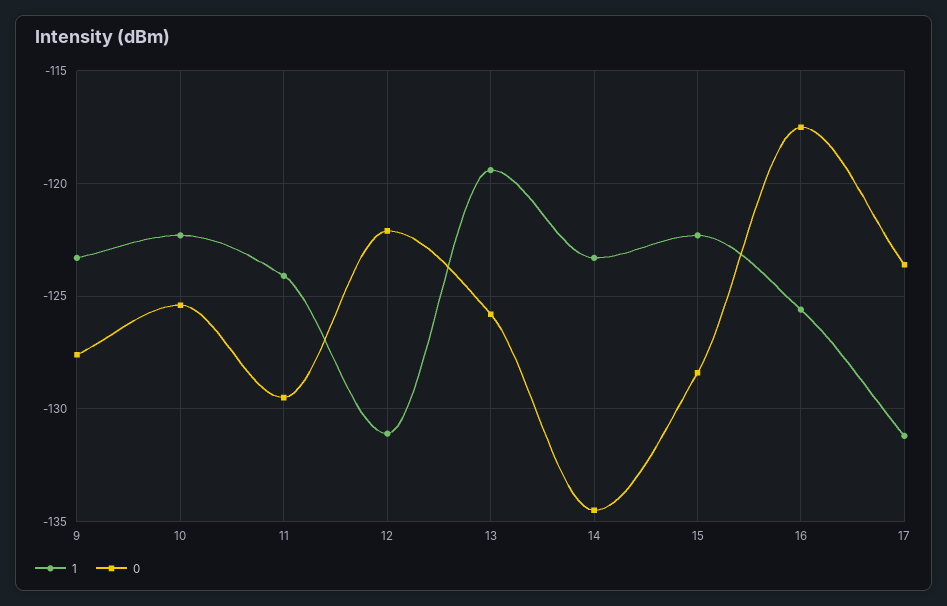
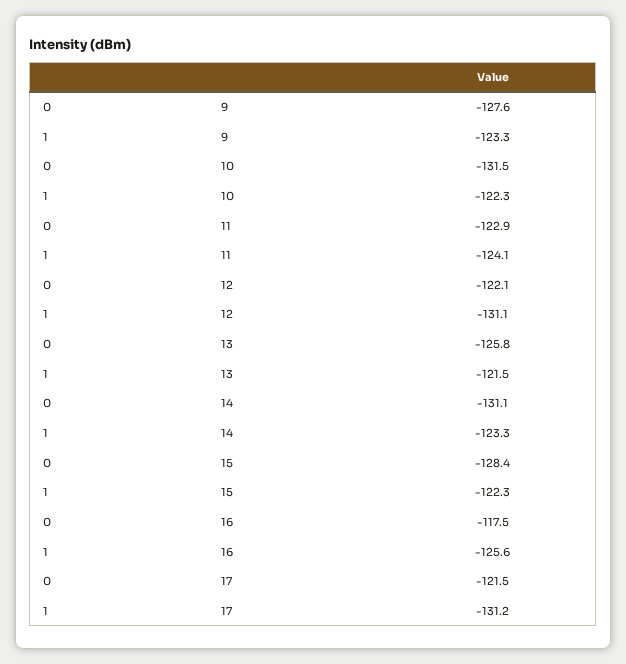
  {
    "1": {
      "9": -123.3,
      "10": -122.3,
      "11": -124.1,
      "12": -131.1,
-     "13": -119.5,
+     "13": -121.5,
      "14": -123.3,
      "15": -122.3,
      "16": -125.6,
      "17": -131.2
    },
    "0": {
      "9": -127.6,
-     "10": -125.5,
+     "10": -131.5,
-     "11": -129.5,
+     "11": -122.9,
      "12": -122.1,
      "13": -125.8,
-     "14": -134.5,
+     "14": -131.1,
      "15": -128.4,
      "16": -117.5,
-     "17": -123.5
+     "17": -121.5
    }
  }

